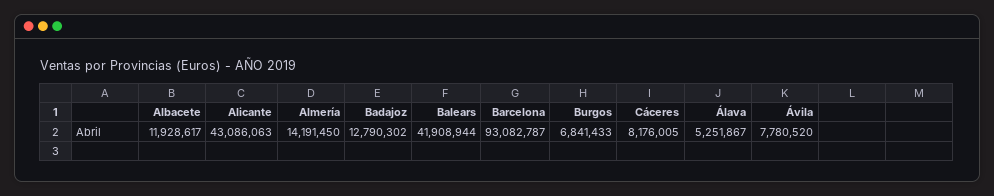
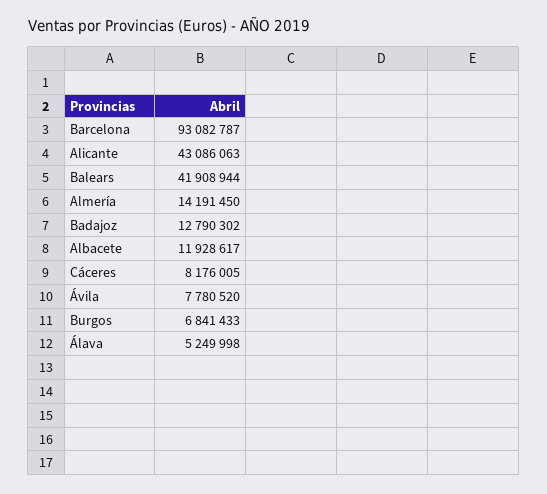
  {
    "Albacete": 11928617,
    "Alicante": 43086063,
    "Almería": 14191450,
    "Badajoz": 12790302,
    "Balears": 41908944,
    "Barcelona": 93082787,
    "Burgos": 6841433,
    "Cáceres": 8176005,
-   "Álava": 5251867,
+   "Álava": 5249998,
    "Ávila": 7780520
  }

